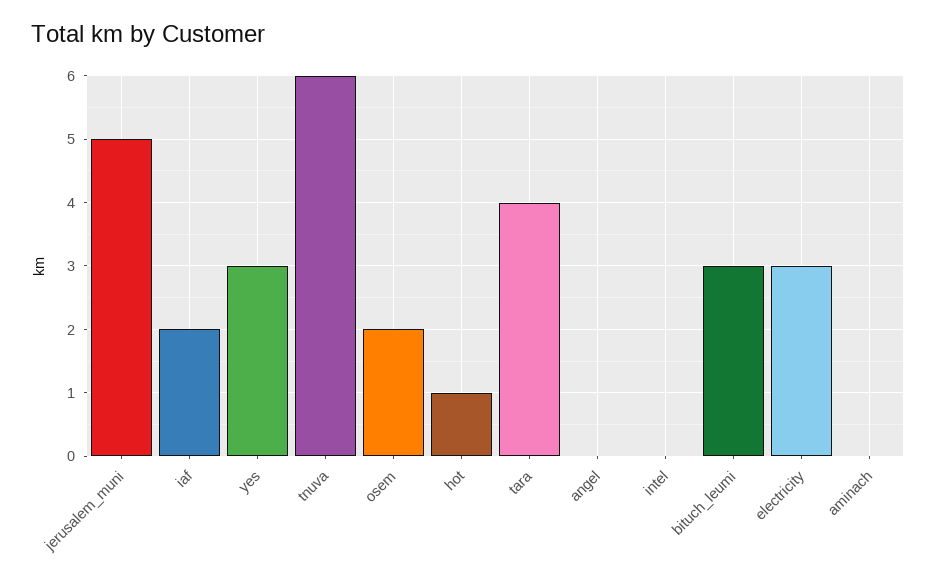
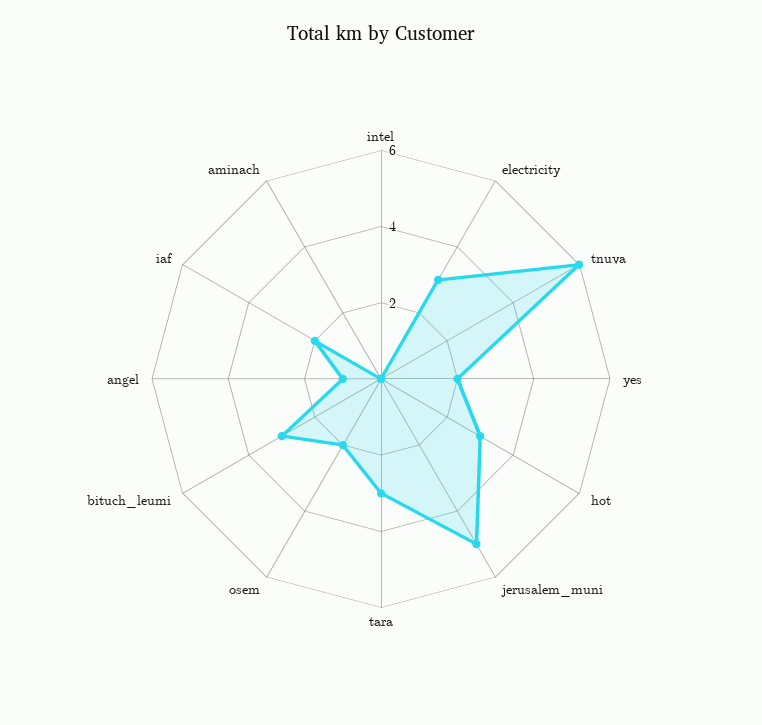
  {
    "jerusalem_muni": 5,
    "iaf": 2,
-   "yes": 3,
+   "yes": 2,
    "tnuva": 6,
    "osem": 2,
-   "hot": 1,
+   "hot": 3,
-   "tara": 4,
+   "tara": 3,
-   "angel": 0,
+   "angel": 1,
    "intel": 0,
    "bituch_leumi": 3,
    "electricity": 3,
    "aminach": 0
  }

